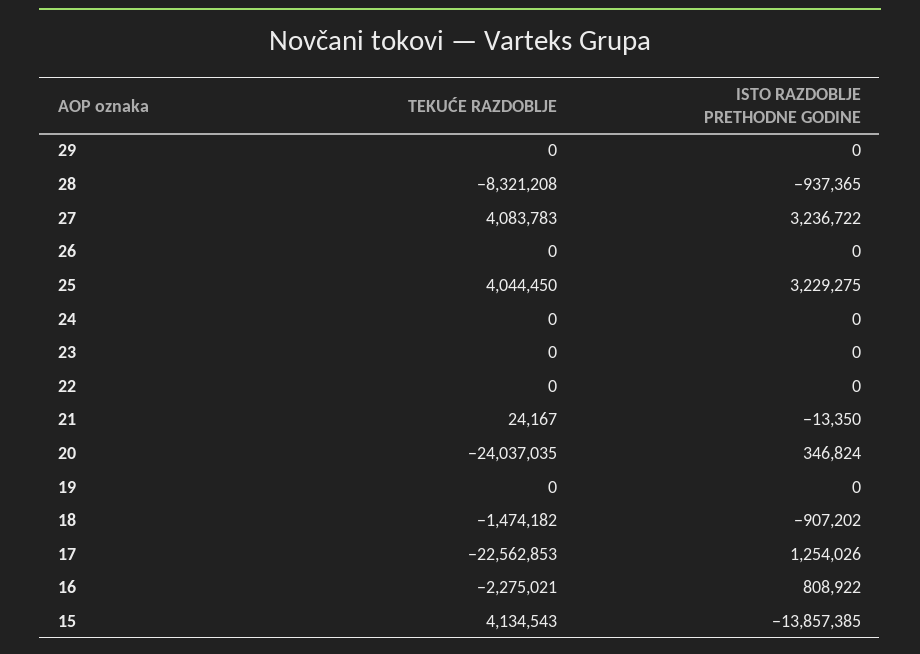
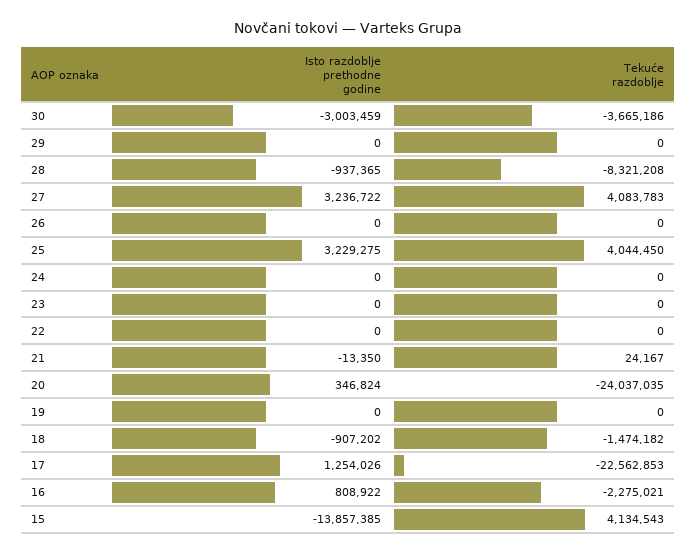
  {
    "TEKUĆE RAZDOBLJE": {
      "29": 0,
      "28": -8321208,
      "27": 4083783,
      "26": 0,
      "25": 4044450,
      "24": 0,
      "23": 0,
      "22": 0,
      "21": 24167,
      "20": -24037035,
      "19": 0,
      "18": -1474182,
      "17": -22562853,
      "16": -2275021,
-     "15": 4134543
+     "15": 4134543,
+     "30": -3665186
    },
    "ISTO RAZDOBLJE PRETHODNE GODINE": {
      "29": 0,
      "28": -937365,
      "27": 3236722,
      "26": 0,
      "25": 3229275,
      "24": 0,
      "23": 0,
      "22": 0,
      "21": -13350,
      "20": 346824,
      "19": 0,
      "18": -907202,
      "17": 1254026,
      "16": 808922,
-     "15": -13857385
+     "15": -13857385,
+     "30": -3003459
    }
  }

